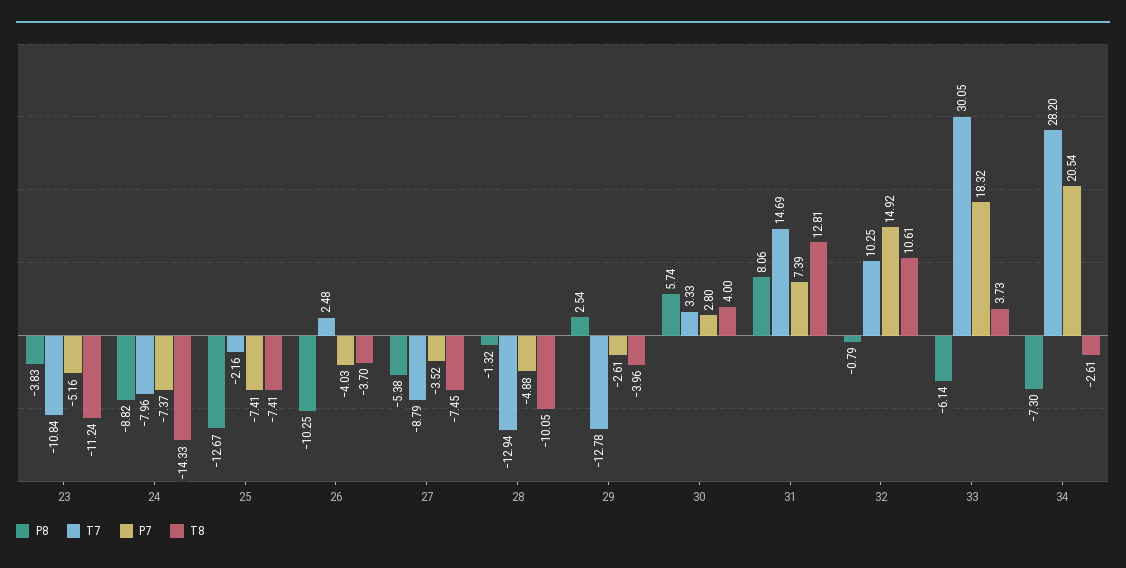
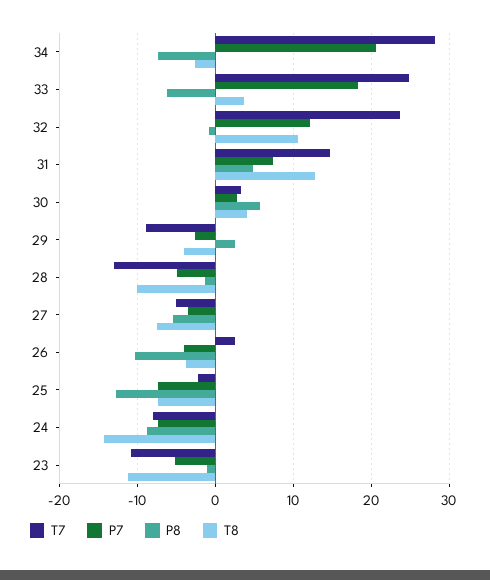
  {
    "P8": {
-     "23": -3.83,
+     "23": -1,
      "24": -8.82,
      "25": -12.67,
      "26": -10.25,
      "27": -5.38,
      "28": -1.32,
      "29": 2.54,
      "30": 5.74,
-     "31": 8.06,
+     "31": 5,
      "32": -0.79,
      "33": -6.14,
      "34": -7.3
    },
    "T7": {
      "23": -10.84,
      "24": -7.96,
      "25": -2.16,
      "26": 2.48,
-     "27": -8.79,
+     "27": -5,
      "28": -12.94,
-     "29": -12.78,
+     "29": -9,
      "30": 3.33,
      "31": 14.69,
-     "32": 10.25,
+     "32": 24,
-     "33": 30.05,
+     "33": 25,
      "34": 28.2
    },
    "P7": {
      "23": -5.16,
      "24": -7.37,
      "25": -7.41,
      "26": -4.03,
      "27": -3.52,
      "28": -4.88,
      "29": -2.61,
      "30": 2.8,
      "31": 7.39,
-     "32": 14.92,
+     "32": 12,
      "33": 18.32,
      "34": 20.54
    },
    "T8": {
      "23": -11.24,
      "24": -14.33,
      "25": -7.41,
      "26": -3.7,
      "27": -7.45,
      "28": -10.05,
      "29": -3.96,
      "30": 4,
      "31": 12.81,
      "32": 10.61,
      "33": 3.73,
      "34": -2.61
    }
  }

